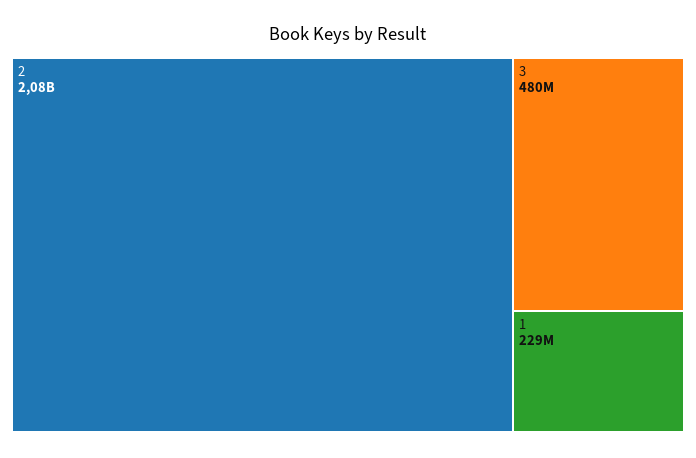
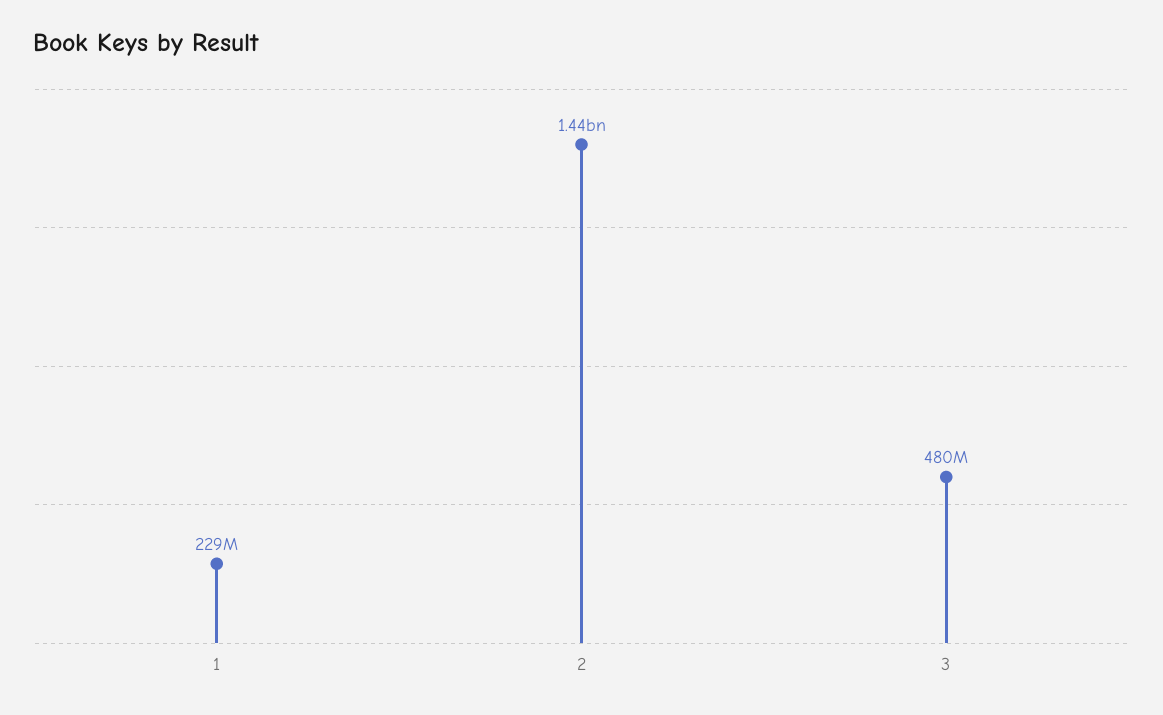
  {
-   "2": 2080000000,
+   "2": 1440000000,
    "3": 480000000,
    "1": 229000000
  }

